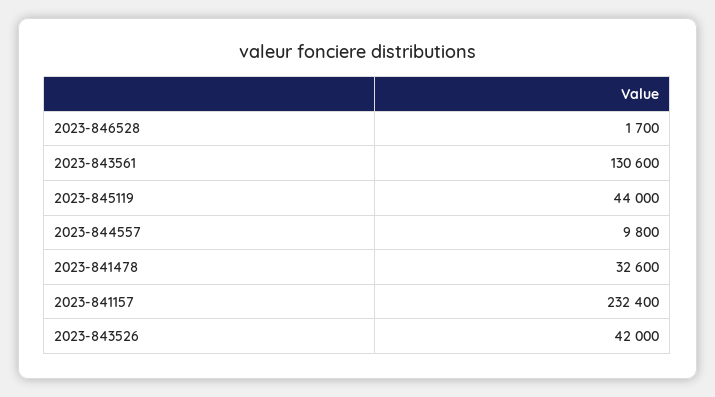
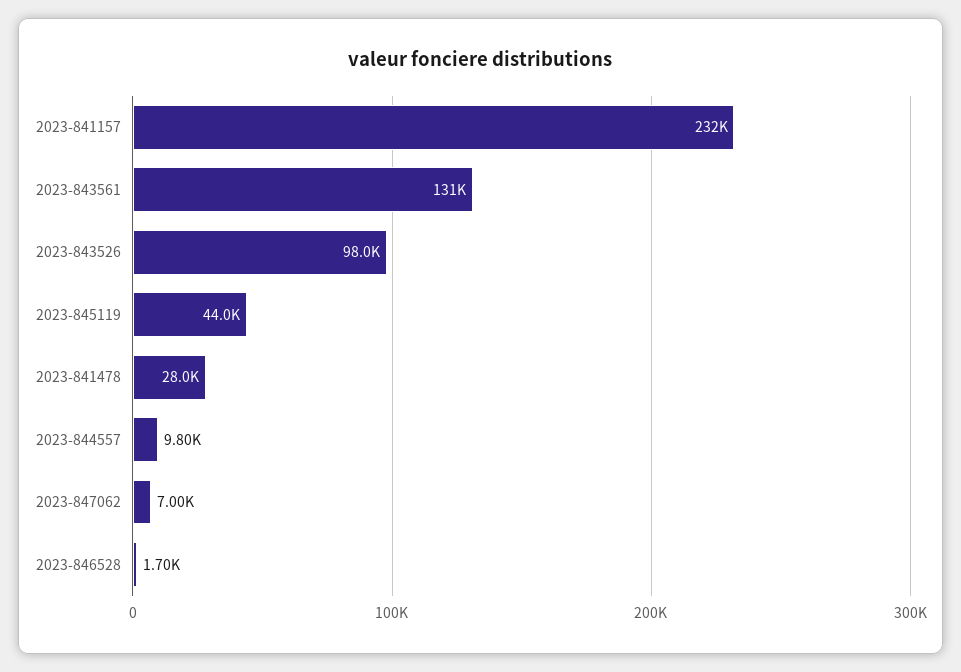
  {
    "2023-846528": 1700,
    "2023-843561": 130600,
    "2023-845119": 44000,
    "2023-844557": 9800,
-   "2023-841478": 32600,
+   "2023-841478": 28000,
    "2023-841157": 232400,
-   "2023-843526": 42000
+   "2023-843526": 98000,
+   "2023-847062": 7000
  }

